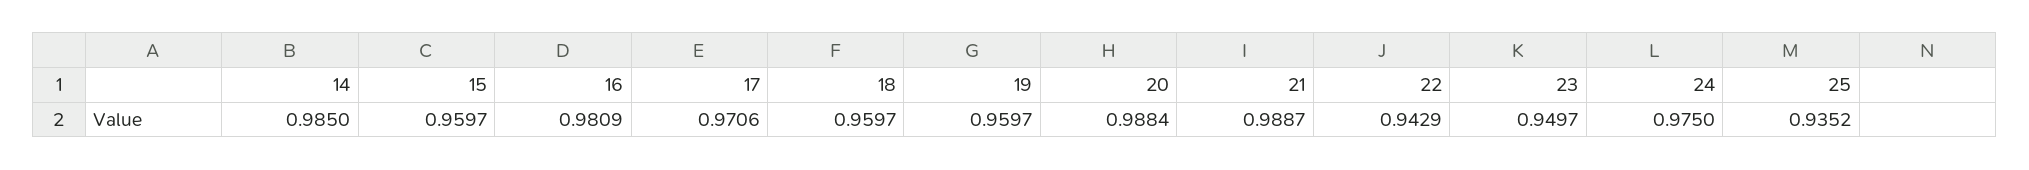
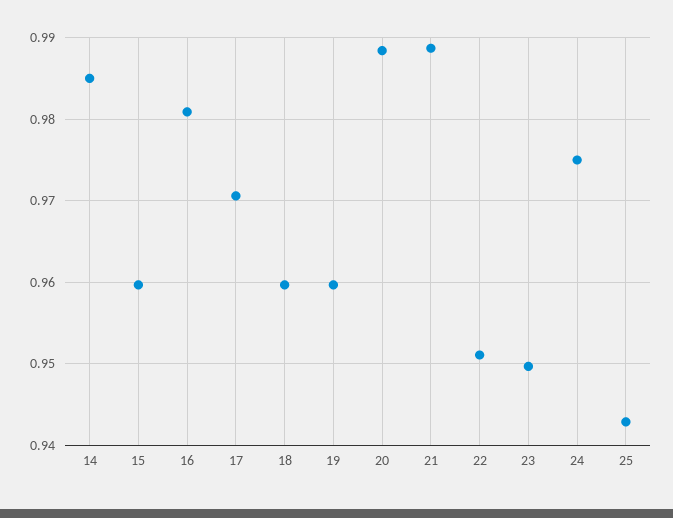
  {
    "14": 0.985,
    "15": 0.9597,
    "16": 0.9809,
    "17": 0.9706,
    "18": 0.9597,
    "19": 0.9597,
    "20": 0.9884,
    "21": 0.9887,
-   "22": 0.9429,
+   "22": 0.951,
    "23": 0.9497,
    "24": 0.975,
-   "25": 0.9352
+   "25": 0.943
  }

